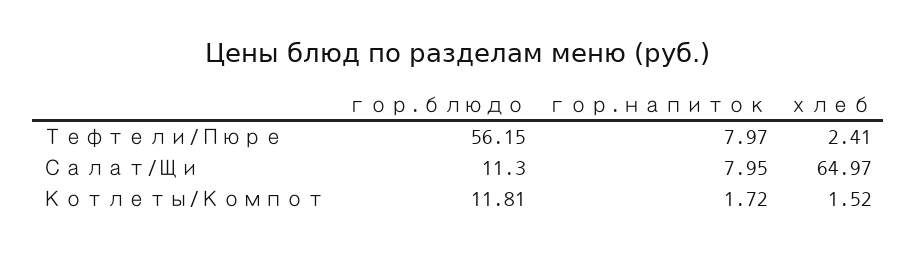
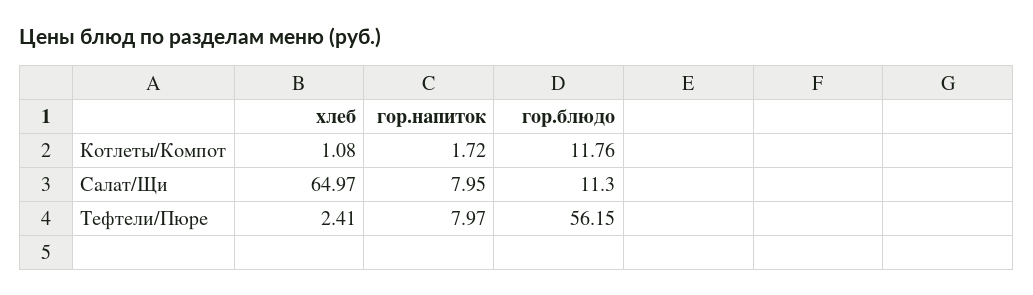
  {
    "гор.блюдо": {
      "Тефтели/Пюре": 56.15,
      "Салат/Щи": 11.3,
-     "Котлеты/Компот": 11.81
+     "Котлеты/Компот": 11.76
    },
    "гор.напиток": {
      "Тефтели/Пюре": 7.97,
      "Салат/Щи": 7.95,
      "Котлеты/Компот": 1.72
    },
    "хлеб": {
      "Тефтели/Пюре": 2.41,
      "Салат/Щи": 64.97,
-     "Котлеты/Компот": 1.52
+     "Котлеты/Компот": 1.08
    }
  }

